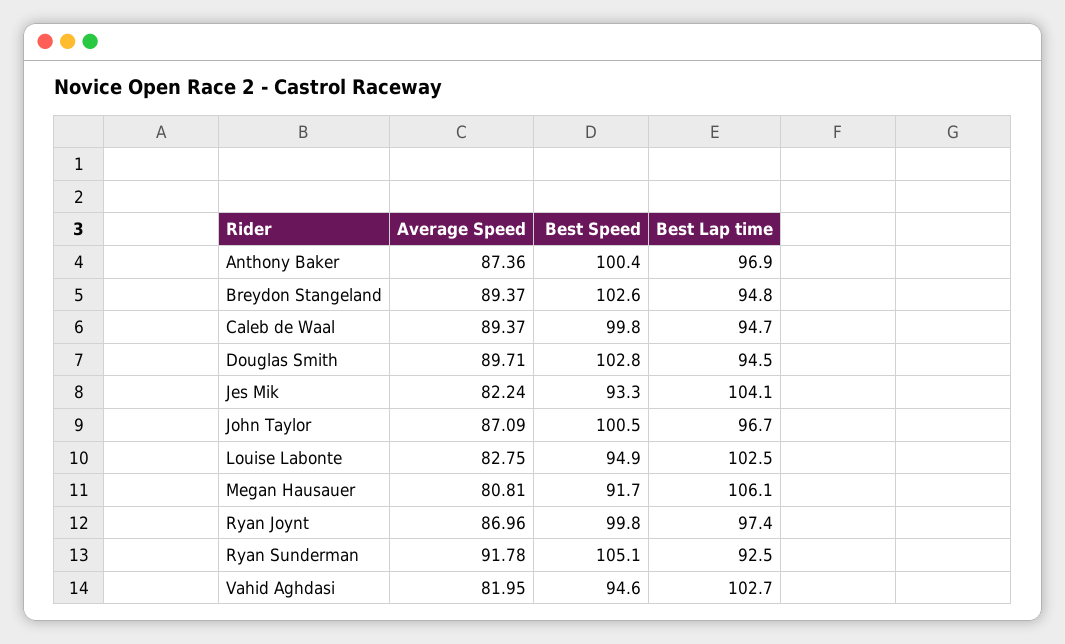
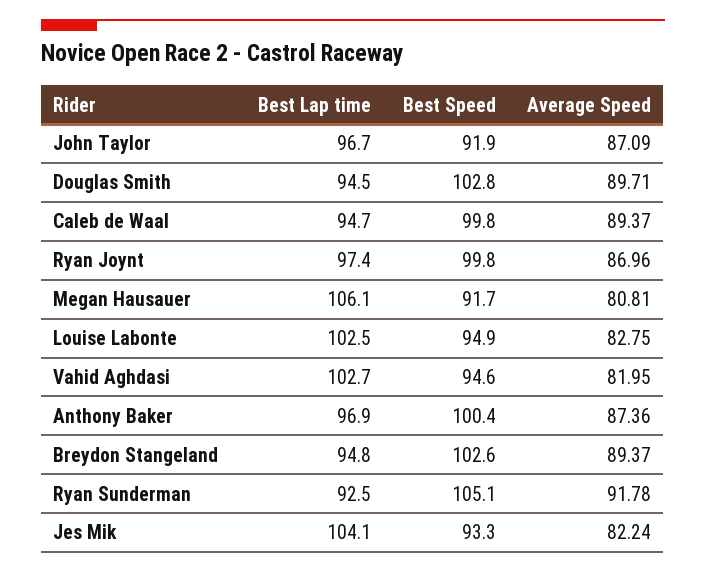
  {
    "Average Speed": {
      "Anthony Baker": 87.36,
      "Breydon Stangeland": 89.37,
      "Caleb de Waal": 89.37,
      "Douglas Smith": 89.71,
      "Jes Mik": 82.24,
      "John Taylor": 87.09,
      "Louise Labonte": 82.75,
      "Megan Hausauer": 80.81,
      "Ryan Joynt": 86.96,
      "Ryan Sunderman": 91.78,
      "Vahid Aghdasi": 81.95
    },
    "Best Speed": {
      "Anthony Baker": 100.4,
      "Breydon Stangeland": 102.6,
      "Caleb de Waal": 99.8,
      "Douglas Smith": 102.8,
      "Jes Mik": 93.3,
-     "John Taylor": 100.5,
+     "John Taylor": 91.9,
      "Louise Labonte": 94.9,
      "Megan Hausauer": 91.7,
      "Ryan Joynt": 99.8,
      "Ryan Sunderman": 105.1,
      "Vahid Aghdasi": 94.6
    },
    "Best Lap time": {
      "Anthony Baker": 96.9,
      "Breydon Stangeland": 94.8,
      "Caleb de Waal": 94.7,
      "Douglas Smith": 94.5,
      "Jes Mik": 104.1,
      "John Taylor": 96.7,
      "Louise Labonte": 102.5,
      "Megan Hausauer": 106.1,
      "Ryan Joynt": 97.4,
      "Ryan Sunderman": 92.5,
      "Vahid Aghdasi": 102.7
    }
  }

